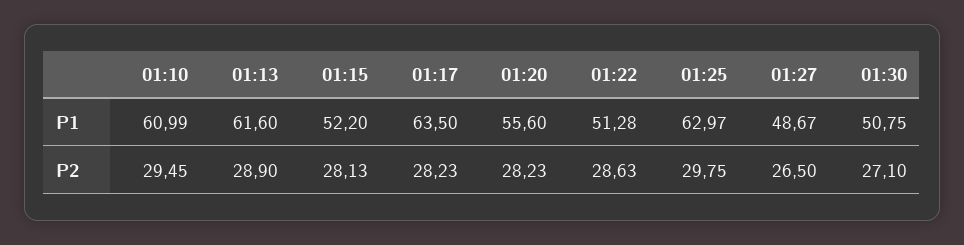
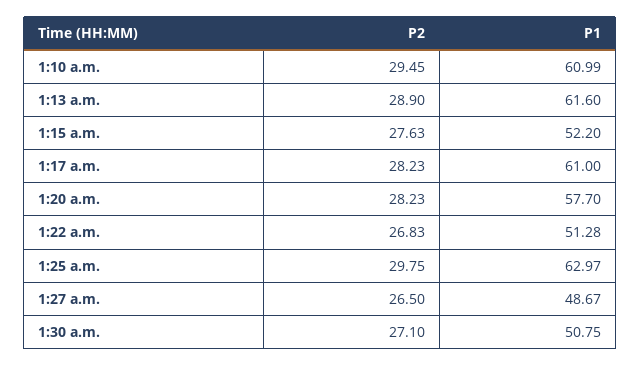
  {
    "01:10": {
      "P1": 60.99,
      "P2": 29.45
    },
    "01:13": {
      "P1": 61.6,
      "P2": 28.9
    },
    "01:15": {
      "P1": 52.2,
-     "P2": 28.13
+     "P2": 27.63
    },
    "01:17": {
-     "P1": 63.5,
+     "P1": 61,
      "P2": 28.23
    },
    "01:20": {
-     "P1": 55.6,
+     "P1": 57.7,
      "P2": 28.23
    },
    "01:22": {
      "P1": 51.28,
-     "P2": 28.63
+     "P2": 26.83
    },
    "01:25": {
      "P1": 62.97,
      "P2": 29.75
    },
    "01:27": {
      "P1": 48.67,
      "P2": 26.5
    },
    "01:30": {
      "P1": 50.75,
      "P2": 27.1
    }
  }

